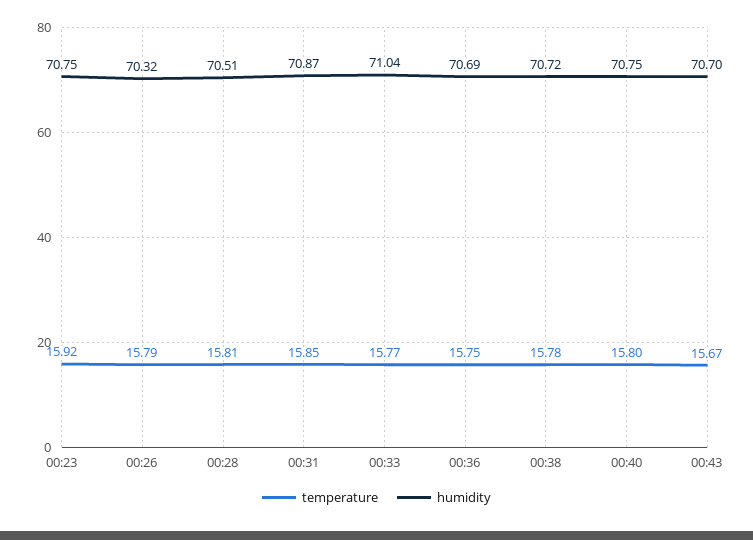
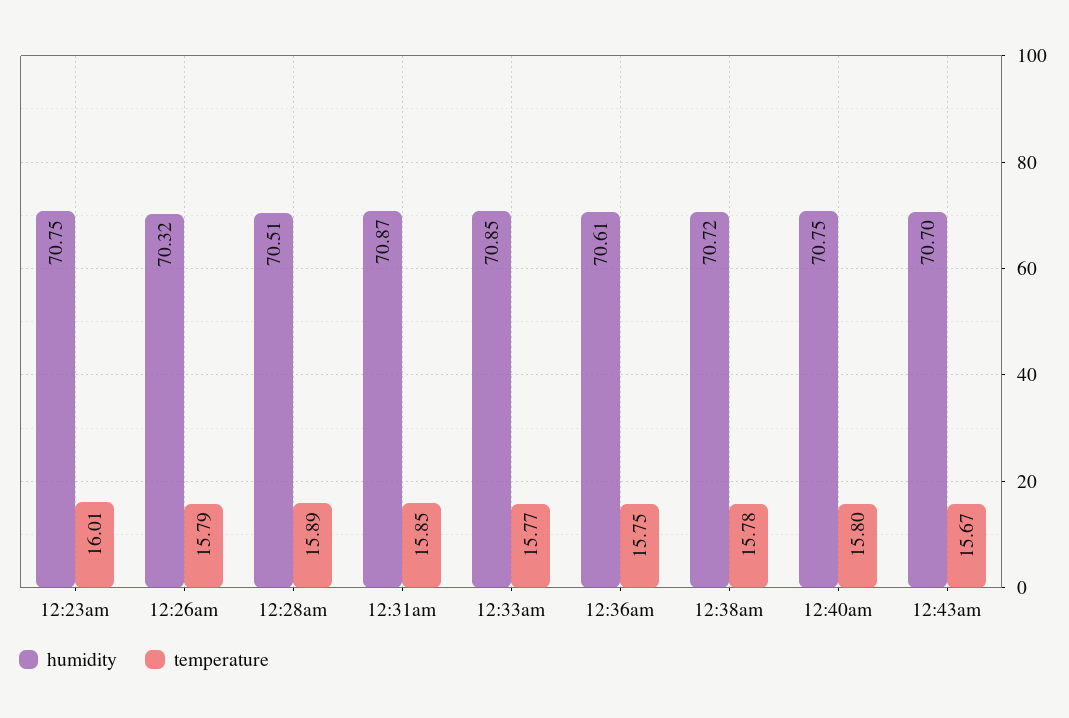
  {
    "temperature": {
-     "00:23": 15.92,
+     "00:23": 16.01,
      "00:26": 15.79,
-     "00:28": 15.81,
+     "00:28": 15.89,
      "00:31": 15.85,
      "00:33": 15.77,
      "00:36": 15.75,
      "00:38": 15.78,
      "00:40": 15.8,
      "00:43": 15.67
    },
    "humidity": {
      "00:23": 70.75,
      "00:26": 70.32,
      "00:28": 70.51,
      "00:31": 70.87,
-     "00:33": 71.04,
+     "00:33": 70.85,
-     "00:36": 70.69,
+     "00:36": 70.61,
      "00:38": 70.72,
      "00:40": 70.75,
      "00:43": 70.7
    }
  }

